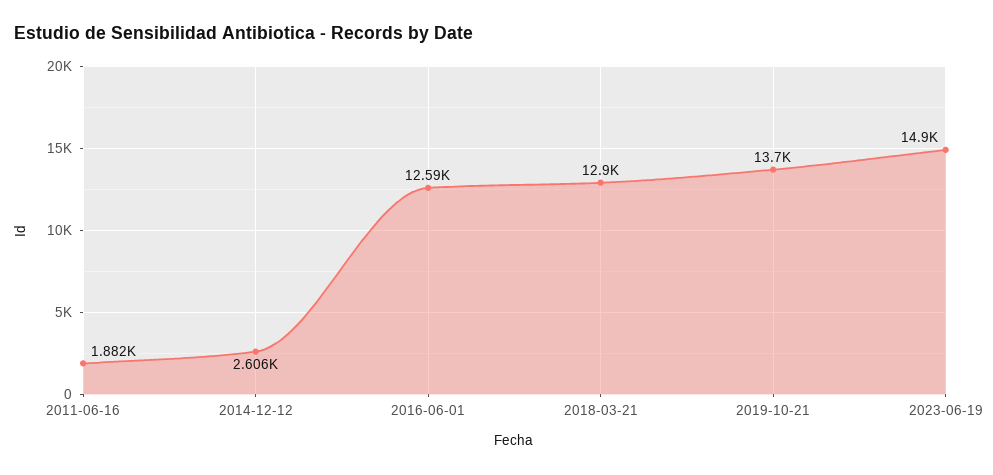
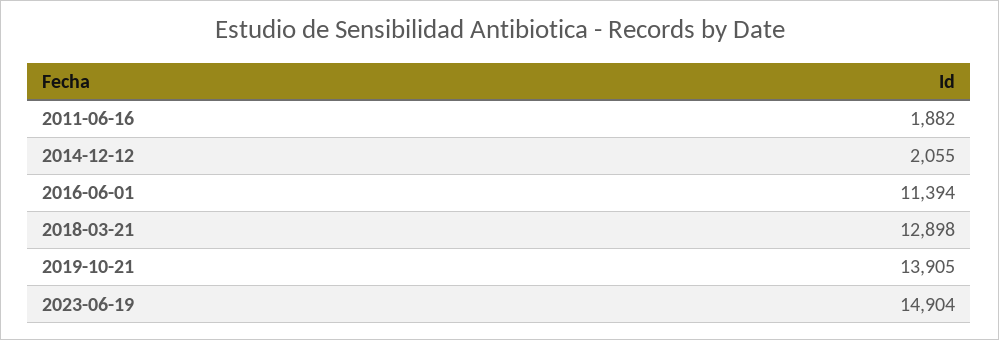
  {
    "2011-06-16": 1882,
-   "2014-12-12": 2606,
+   "2014-12-12": 2055,
-   "2016-06-01": 12590,
+   "2016-06-01": 11394,
    "2018-03-21": 12898,
-   "2019-10-21": 13700,
+   "2019-10-21": 13905,
    "2023-06-19": 14904
  }

